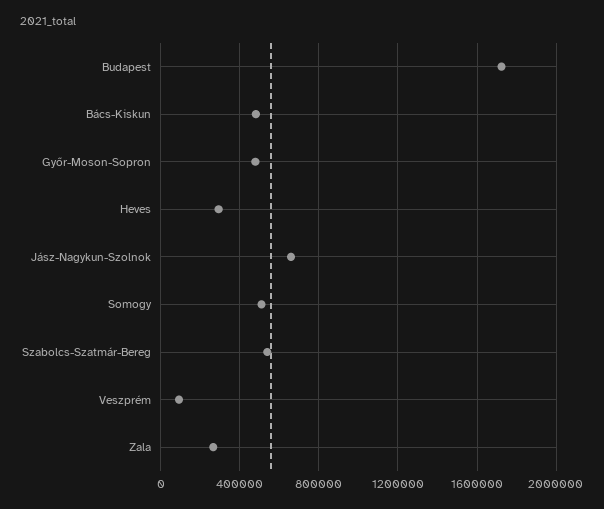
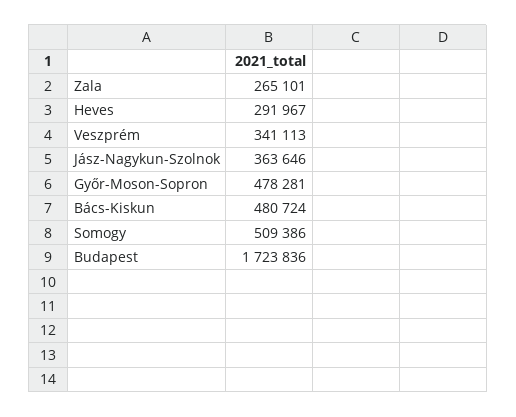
  {
    "Budapest": 1723836,
    "Bács-Kiskun": 480724,
    "Győr-Moson-Sopron": 478281,
    "Heves": 291967,
-   "Jász-Nagykun-Szolnok": 650000,
+   "Jász-Nagykun-Szolnok": 363646,
    "Somogy": 509386,
-   "Szabolcs-Szatmár-Bereg": 550000,
-   "Veszprém": 100000,
+   "Veszprém": 341113,
    "Zala": 265101
  }

